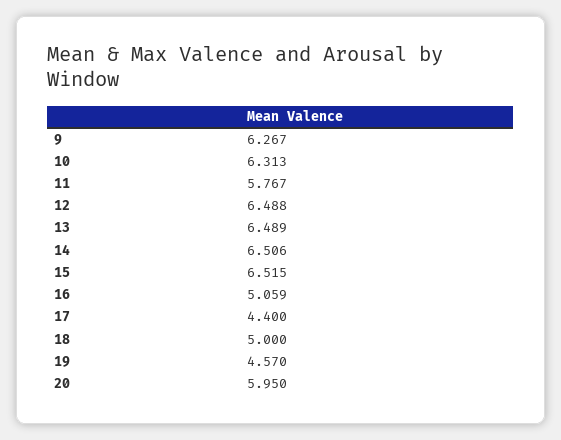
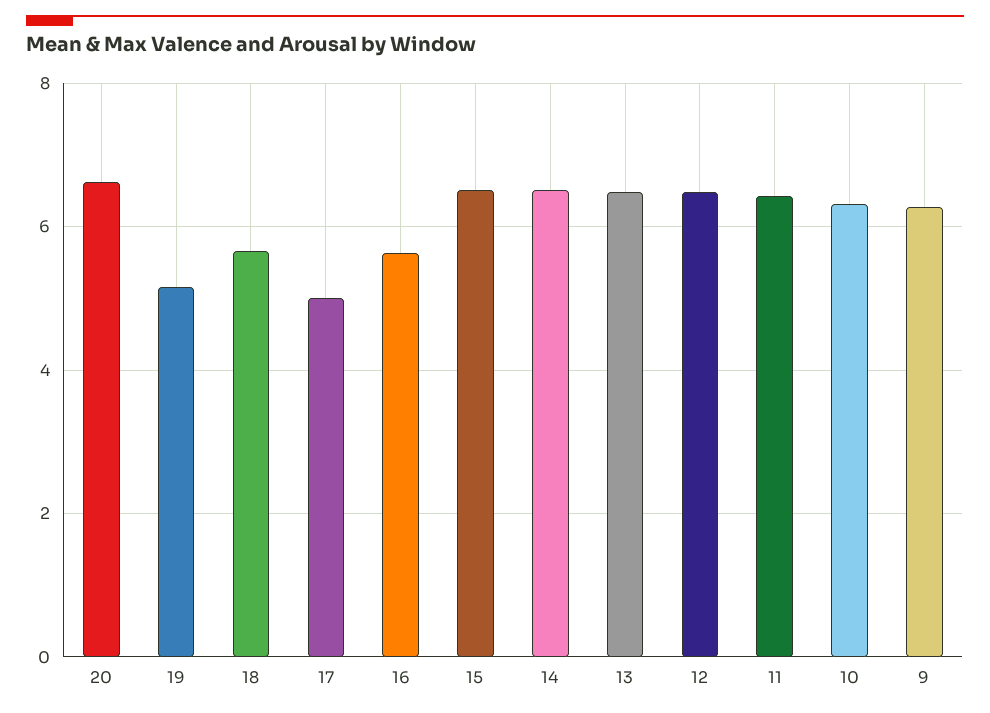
  {
    "9": 6.267,
    "10": 6.313,
-   "11": 5.767,
+   "11": 6.4,
    "12": 6.488,
    "13": 6.489,
    "14": 6.506,
    "15": 6.515,
-   "16": 5.059,
+   "16": 5.6,
-   "17": 4.4,
+   "17": 5,
-   "18": 5,
+   "18": 5.6,
-   "19": 4.57,
+   "19": 5.2,
-   "20": 5.95
+   "20": 6.6
  }

